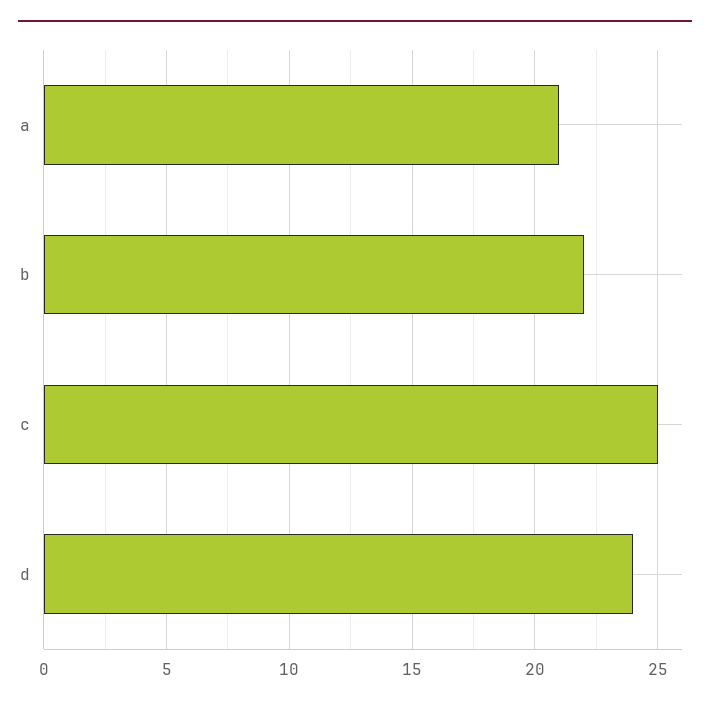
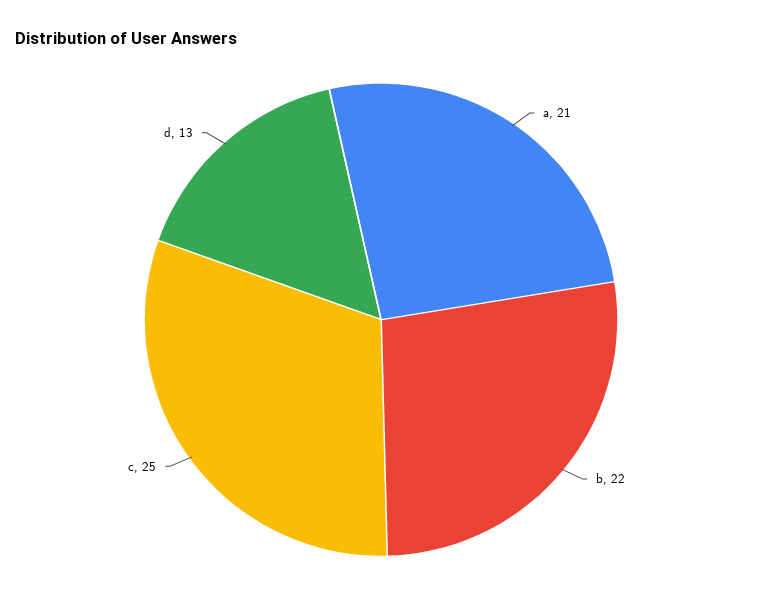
  {
    "a": 21,
    "b": 22,
    "c": 25,
-   "d": 24
+   "d": 13
  }

